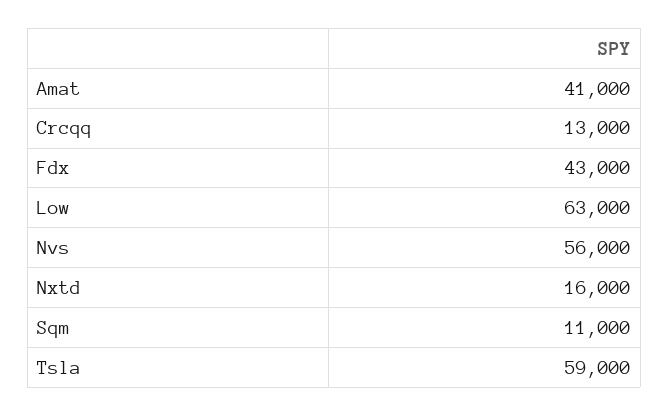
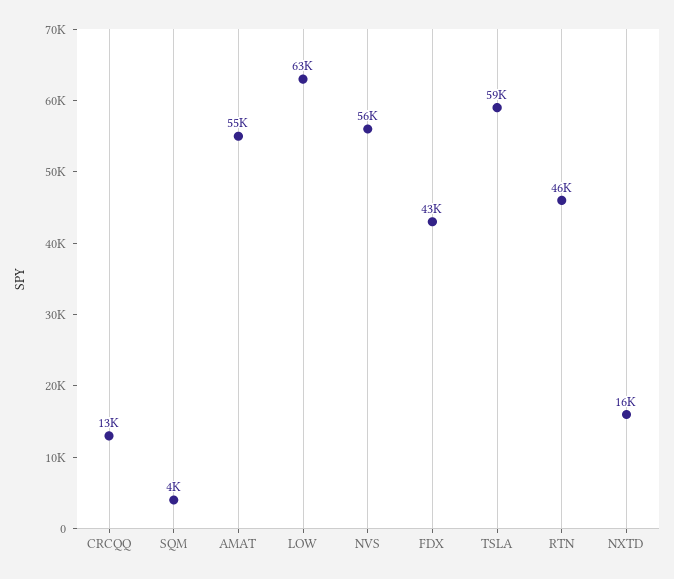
  {
-   "Amat": 41000,
+   "Amat": 55000,
    "Crcqq": 13000,
    "Fdx": 43000,
    "Low": 63000,
    "Nvs": 56000,
    "Nxtd": 16000,
-   "Sqm": 11000,
+   "Sqm": 4000,
-   "Tsla": 59000
+   "Tsla": 59000,
+   "RTN": 46000
  }

